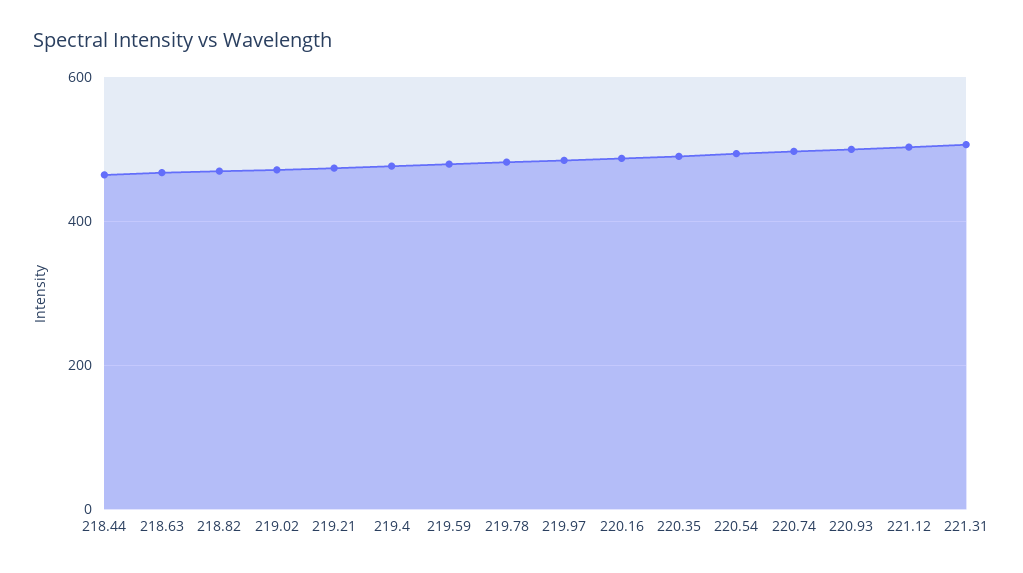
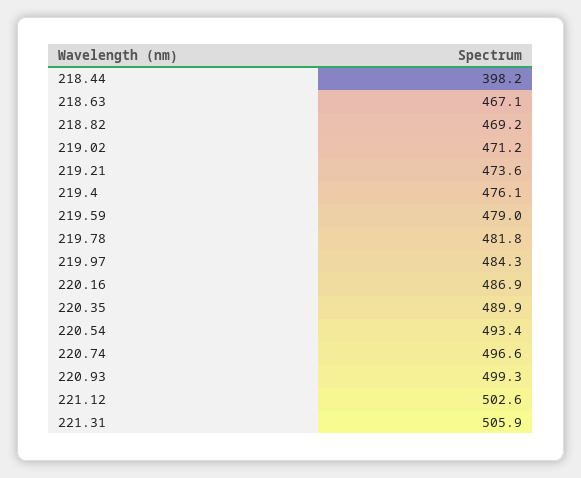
  {
-   "218.44": 460,
+   "218.44": 398.2,
    "218.63": 467.1,
    "218.82": 469.2,
    "219.02": 471.2,
    "219.21": 473.6,
    "219.4": 476.1,
    "219.59": 479,
    "219.78": 481.8,
    "219.97": 484.3,
    "220.16": 486.9,
    "220.35": 489.9,
    "220.54": 493.4,
    "220.74": 496.6,
    "220.93": 499.3,
    "221.12": 502.6,
    "221.31": 505.9
  }

